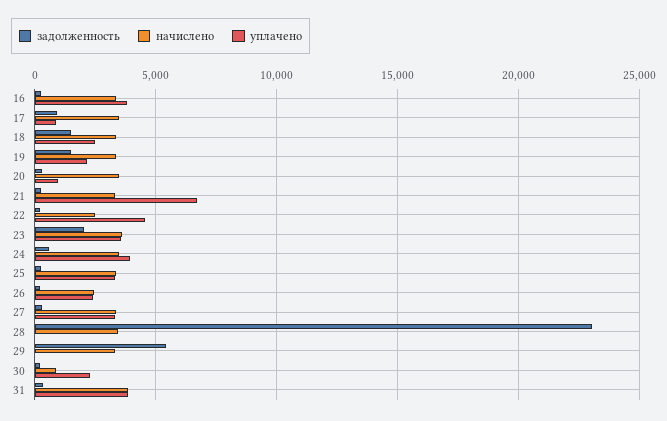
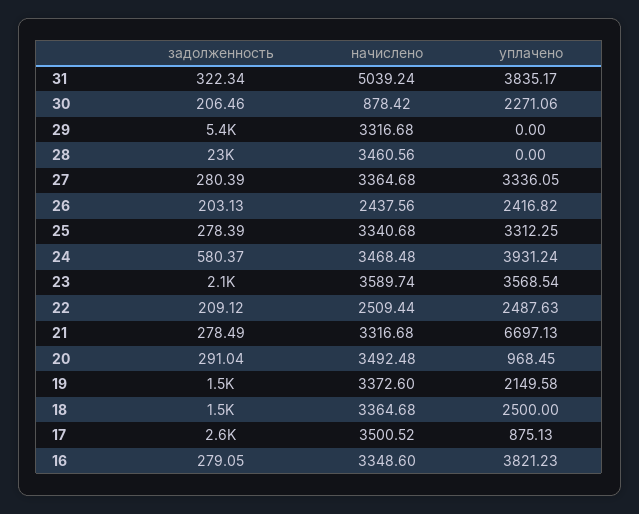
  {
    "задолженность": {
      "16": 279.05,
-     "17": 1000,
+     "17": 2600,
      "18": 1500,
      "19": 1500,
      "20": 291.04,
      "21": 278.49,
      "22": 209.12,
      "23": 2100,
      "24": 580.37,
      "25": 278.39,
      "26": 203.13,
      "27": 280.39,
      "28": 23000,
      "29": 5400,
      "30": 206.46,
      "31": 322.34
    },
    "начислено": {
      "16": 3348.6,
      "17": 3500.52,
      "18": 3364.68,
      "19": 3372.6,
      "20": 3492.48,
      "21": 3316.68,
      "22": 2509.44,
      "23": 3589.74,
      "24": 3468.48,
      "25": 3340.68,
      "26": 2437.56,
      "27": 3364.68,
      "28": 3460.56,
      "29": 3316.68,
      "30": 878.42,
-     "31": 4000
+     "31": 5039.24
    },
    "уплачено": {
      "16": 3821.23,
      "17": 875.13,
      "18": 2500,
      "19": 2149.58,
      "20": 968.45,
      "21": 6697.13,
-     "22": 4500,
+     "22": 2487.63,
      "23": 3568.54,
      "24": 3931.24,
      "25": 3312.25,
      "26": 2416.82,
      "27": 3336.05,
      "28": 0,
      "29": 0,
      "30": 2271.06,
      "31": 3835.17
    }
  }

